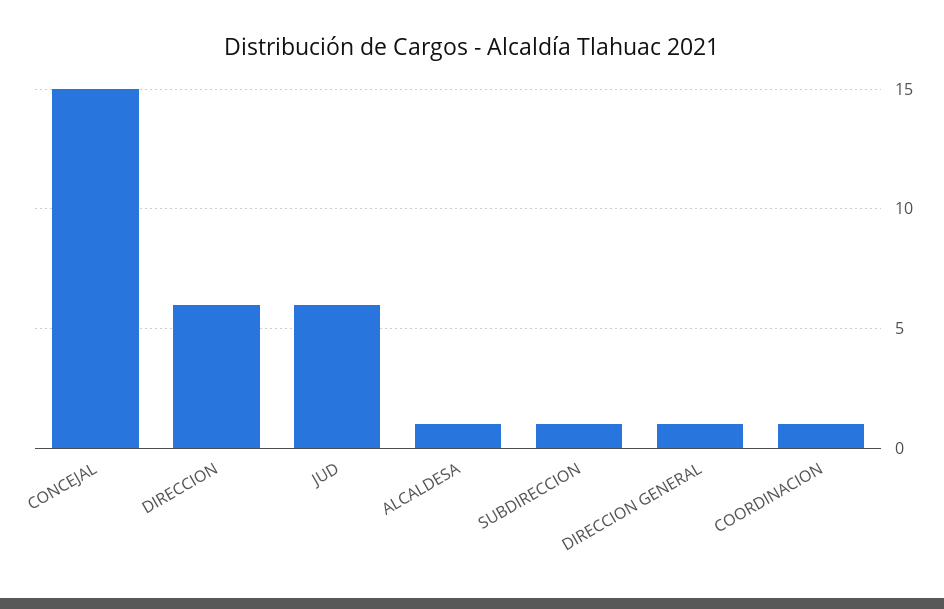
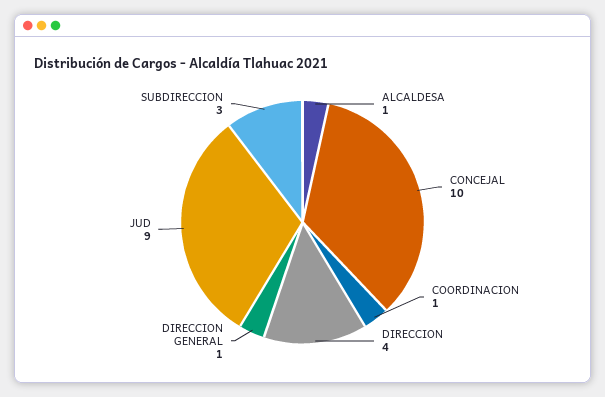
  {
-   "CONCEJAL": 15,
+   "CONCEJAL": 10,
-   "DIRECCION": 6,
+   "DIRECCION": 4,
-   "JUD": 6,
+   "JUD": 9,
    "ALCALDESA": 1,
-   "SUBDIRECCION": 1,
+   "SUBDIRECCION": 3,
    "DIRECCION GENERAL": 1,
    "COORDINACION": 1
  }

